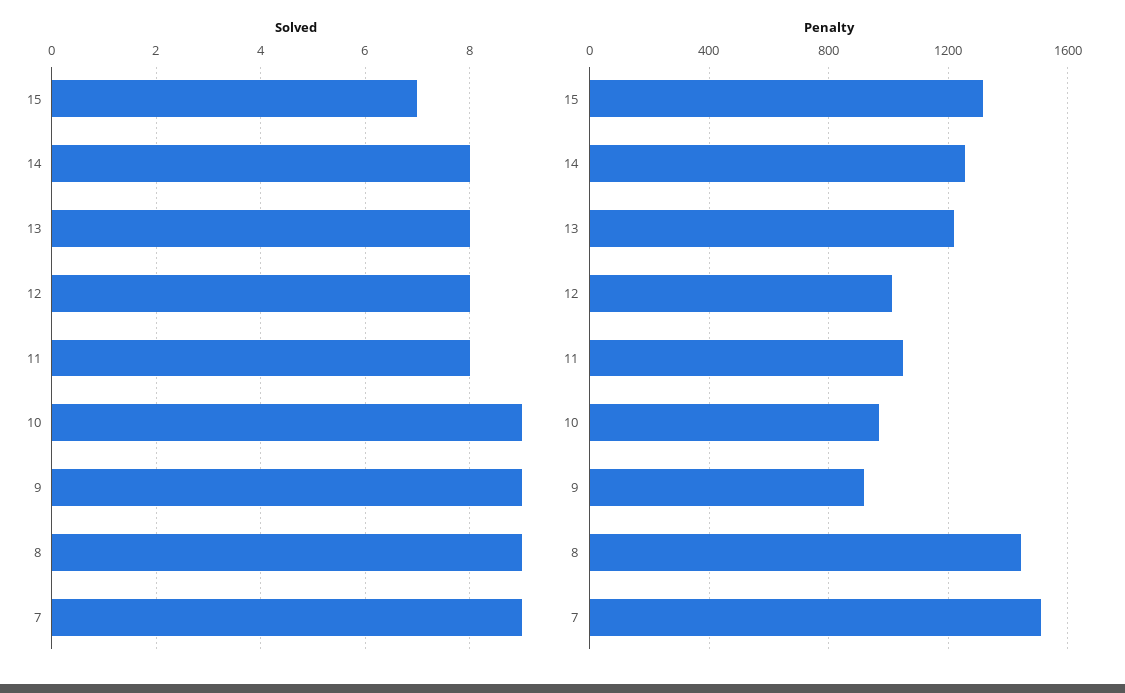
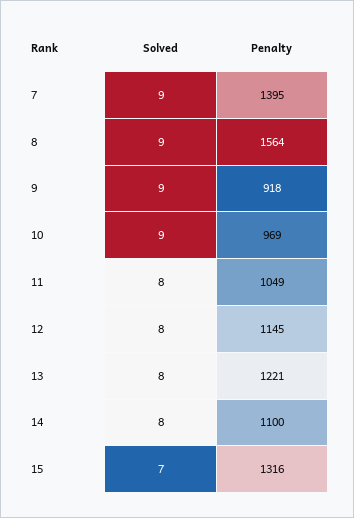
  {
    "Solved": {
      "15": 7,
      "14": 8,
      "13": 8,
      "12": 8,
      "11": 8,
      "10": 9,
      "9": 9,
      "8": 9,
      "7": 9
    },
    "Penalty": {
      "15": 1316,
-     "14": 1250,
+     "14": 1100,
      "13": 1221,
-     "12": 1000,
+     "12": 1145,
      "11": 1049,
      "10": 969,
      "9": 918,
-     "8": 1450,
+     "8": 1564,
-     "7": 1500
+     "7": 1395
    }
  }

